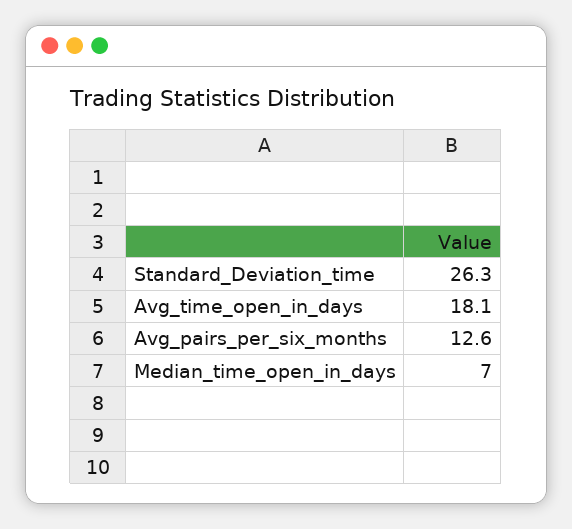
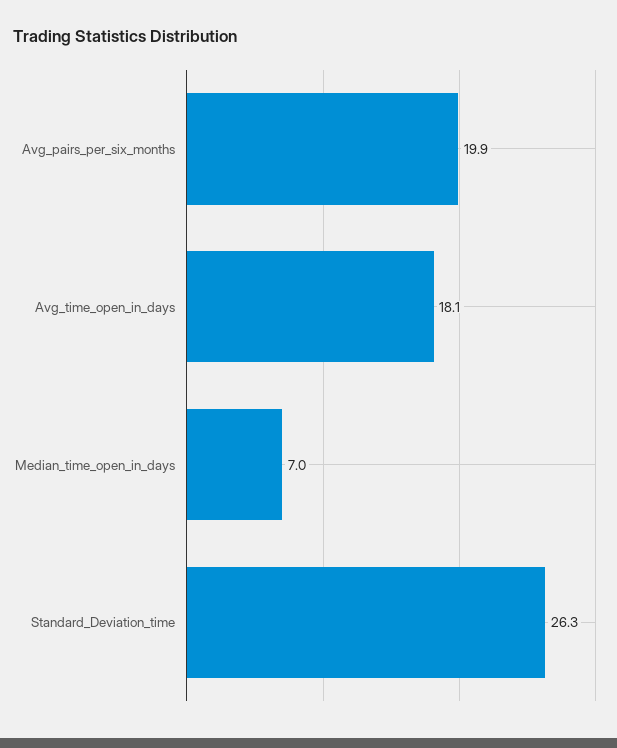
  {
    "Standard_Deviation_time": 26.3,
    "Avg_time_open_in_days": 18.1,
-   "Avg_pairs_per_six_months": 12.6,
+   "Avg_pairs_per_six_months": 19.9,
    "Median_time_open_in_days": 7
  }

